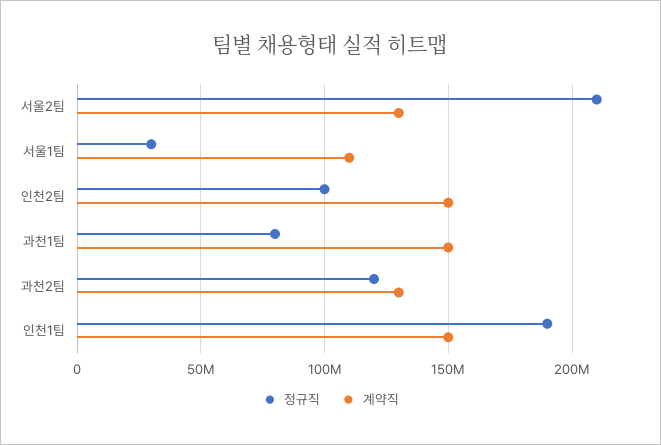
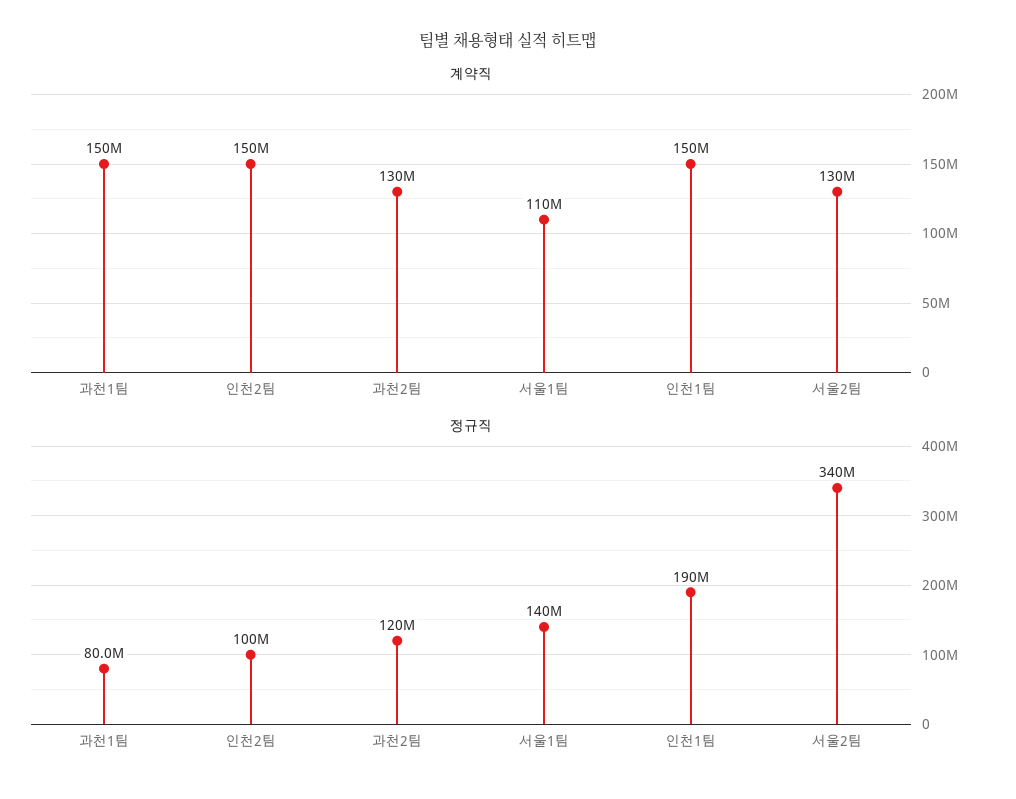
  {
    "정규직": {
-     "서울2팀": 210000000,
+     "서울2팀": 340000000,
-     "서울1팀": 30000000,
+     "서울1팀": 140000000,
      "인천2팀": 100000000,
      "과천1팀": 80000000,
      "과천2팀": 120000000,
      "인천1팀": 190000000
    },
    "계약직": {
      "서울2팀": 130000000,
      "서울1팀": 110000000,
      "인천2팀": 150000000,
      "과천1팀": 150000000,
      "과천2팀": 130000000,
      "인천1팀": 150000000
    }
  }

